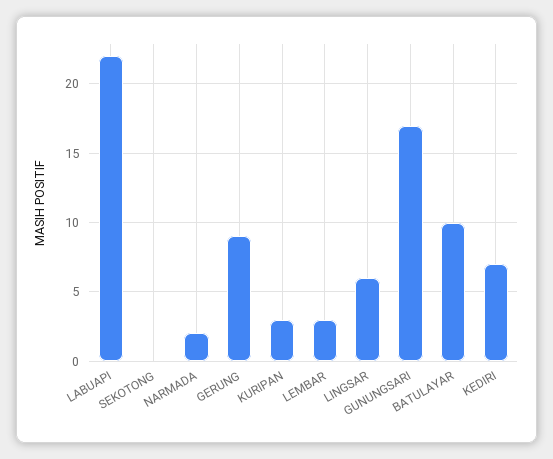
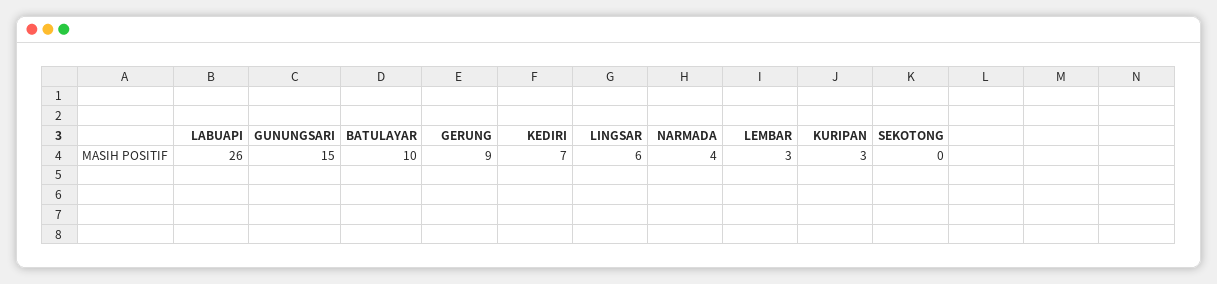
  {
-   "LABUAPI": 22,
+   "LABUAPI": 26,
    "SEKOTONG": 0,
-   "NARMADA": 2,
+   "NARMADA": 4,
    "GERUNG": 9,
    "KURIPAN": 3,
    "LEMBAR": 3,
    "LINGSAR": 6,
-   "GUNUNGSARI": 17,
+   "GUNUNGSARI": 15,
    "BATULAYAR": 10,
    "KEDIRI": 7
  }

